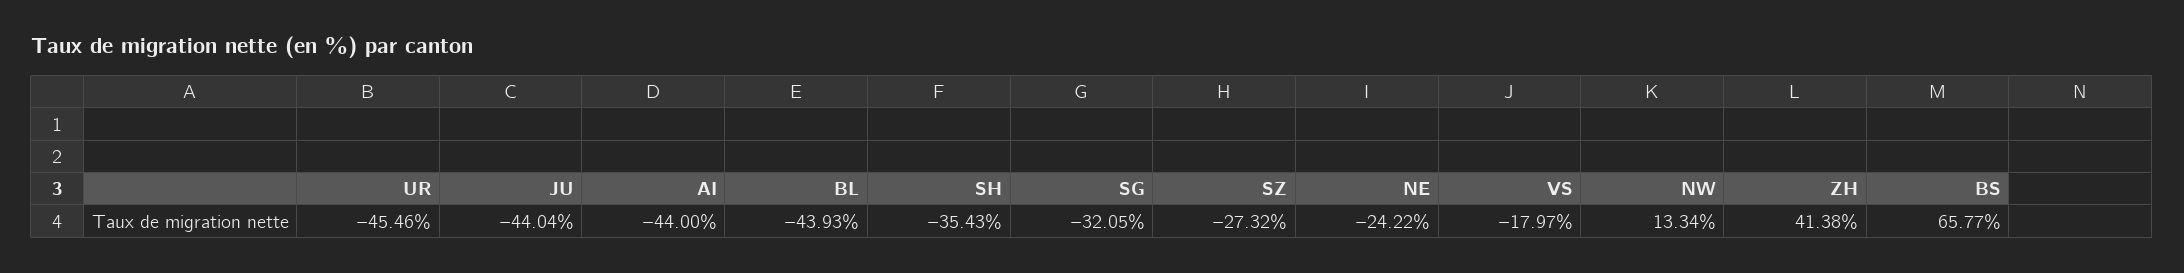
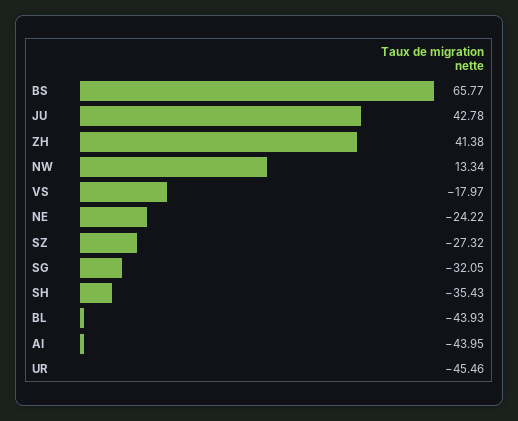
  {
    "UR": -45.46,
-   "JU": -44.04,
+   "JU": 42.78,
-   "AI": -44,
+   "AI": -43.95,
    "BL": -43.93,
    "SH": -35.43,
    "SG": -32.05,
    "SZ": -27.32,
    "NE": -24.22,
    "VS": -17.97,
    "NW": 13.34,
    "ZH": 41.38,
    "BS": 65.77
  }

